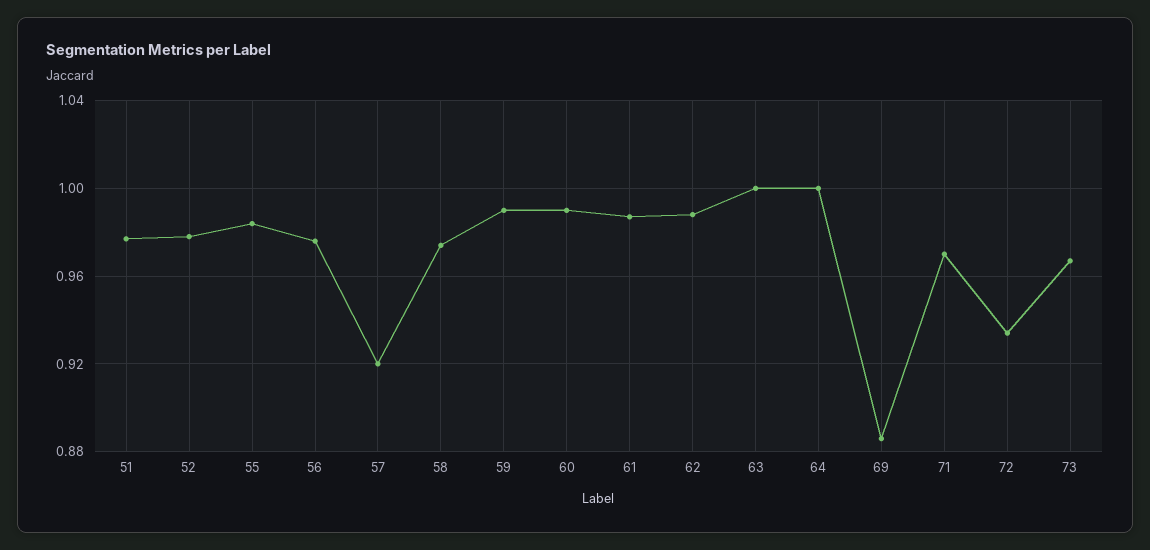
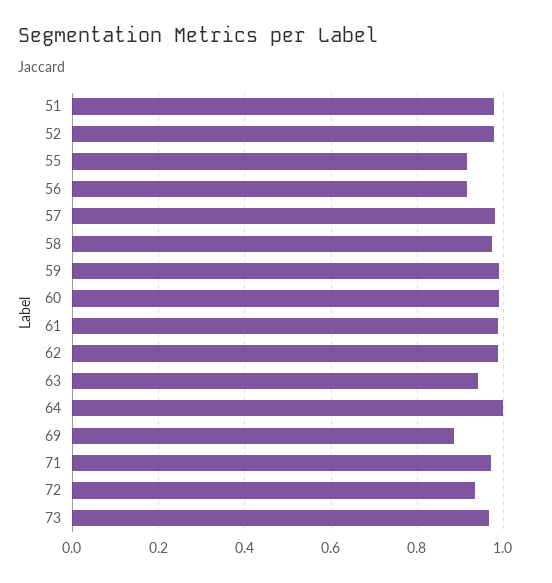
  {
    "51": 0.975,
    "52": 0.98,
-   "55": 0.985,
+   "55": 0.92,
-   "56": 0.975,
+   "56": 0.92,
-   "57": 0.92,
+   "57": 0.98,
    "58": 0.975,
    "59": 0.99,
    "60": 0.99,
    "61": 0.985,
    "62": 0.99,
-   "63": 1,
+   "63": 0.94,
    "64": 1,
    "69": 0.885,
    "71": 0.97,
    "72": 0.935,
    "73": 0.965
  }

